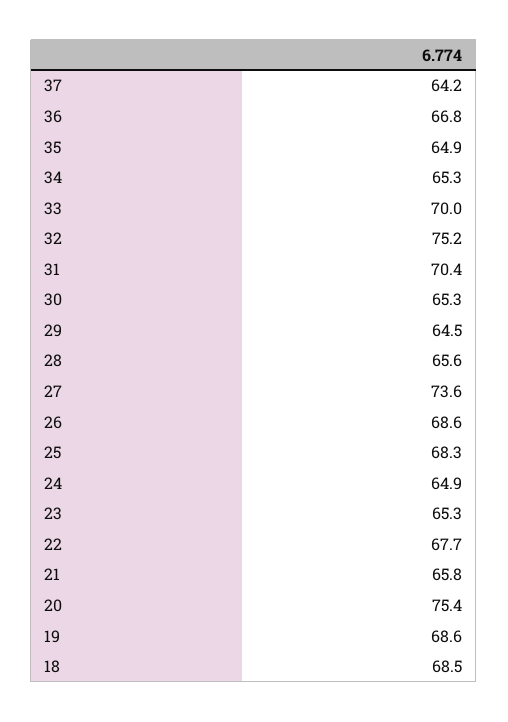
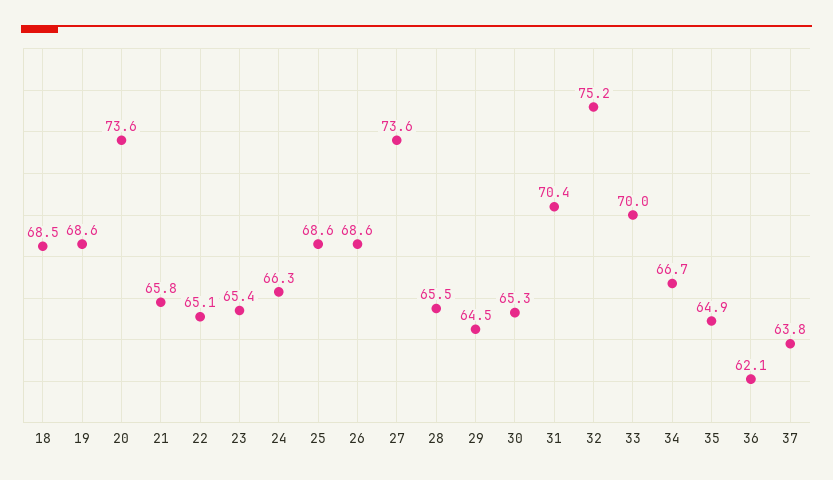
  {
-   "37": 64.2,
+   "37": 63.8,
-   "36": 66.8,
+   "36": 62.1,
    "35": 64.9,
-   "34": 65.3,
+   "34": 66.7,
    "33": 70,
    "32": 75.2,
    "31": 70.4,
    "30": 65.3,
    "29": 64.5,
-   "28": 65.6,
+   "28": 65.5,
    "27": 73.6,
    "26": 68.6,
-   "25": 68.3,
+   "25": 68.6,
-   "24": 64.9,
+   "24": 66.3,
-   "23": 65.3,
+   "23": 65.4,
-   "22": 67.7,
+   "22": 65.1,
    "21": 65.8,
-   "20": 75.4,
+   "20": 73.6,
    "19": 68.6,
    "18": 68.5
  }

